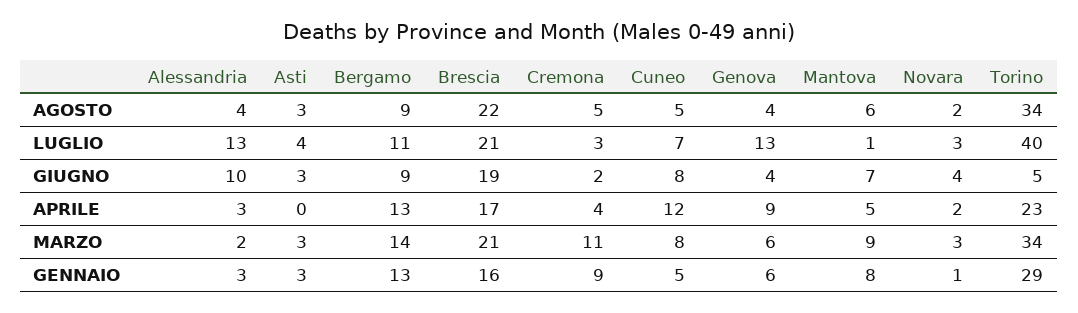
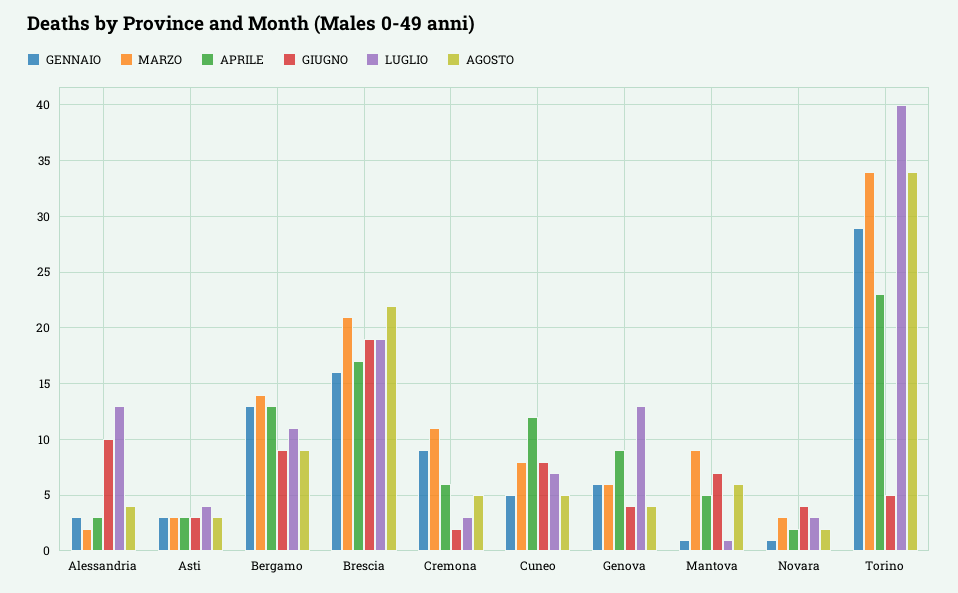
  {
    "AGOSTO": {
      "Alessandria": 4,
      "Asti": 3,
      "Bergamo": 9,
      "Brescia": 22,
      "Cremona": 5,
      "Cuneo": 5,
      "Genova": 4,
      "Mantova": 6,
      "Novara": 2,
      "Torino": 34
    },
    "LUGLIO": {
      "Alessandria": 13,
      "Asti": 4,
      "Bergamo": 11,
-     "Brescia": 21,
+     "Brescia": 19,
      "Cremona": 3,
      "Cuneo": 7,
      "Genova": 13,
      "Mantova": 1,
      "Novara": 3,
      "Torino": 40
    },
    "GIUGNO": {
      "Alessandria": 10,
      "Asti": 3,
      "Bergamo": 9,
      "Brescia": 19,
      "Cremona": 2,
      "Cuneo": 8,
      "Genova": 4,
      "Mantova": 7,
      "Novara": 4,
      "Torino": 5
    },
    "APRILE": {
      "Alessandria": 3,
-     "Asti": 0,
+     "Asti": 3,
      "Bergamo": 13,
      "Brescia": 17,
-     "Cremona": 4,
+     "Cremona": 6,
      "Cuneo": 12,
      "Genova": 9,
      "Mantova": 5,
      "Novara": 2,
      "Torino": 23
    },
    "MARZO": {
      "Alessandria": 2,
      "Asti": 3,
      "Bergamo": 14,
      "Brescia": 21,
      "Cremona": 11,
      "Cuneo": 8,
      "Genova": 6,
      "Mantova": 9,
      "Novara": 3,
      "Torino": 34
    },
    "GENNAIO": {
      "Alessandria": 3,
      "Asti": 3,
      "Bergamo": 13,
      "Brescia": 16,
      "Cremona": 9,
      "Cuneo": 5,
      "Genova": 6,
-     "Mantova": 8,
+     "Mantova": 1,
      "Novara": 1,
      "Torino": 29
    }
  }

